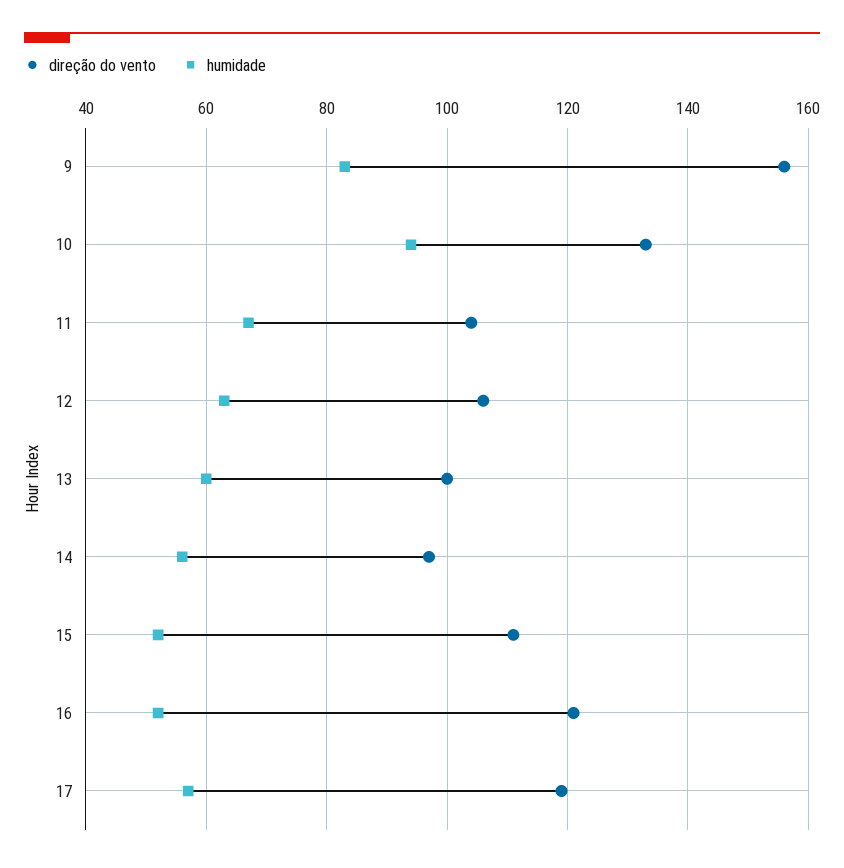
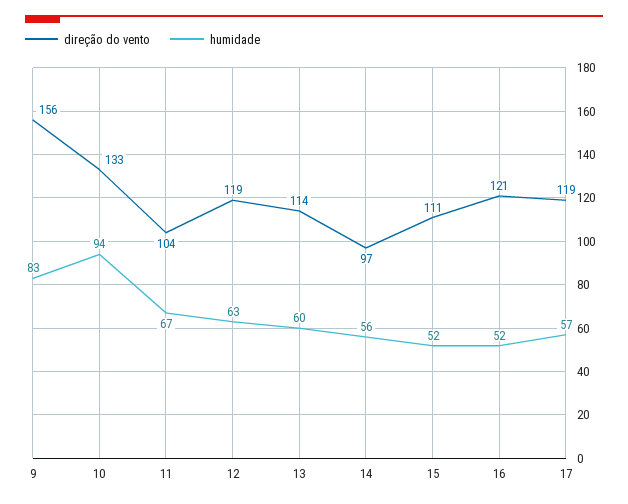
  {
    "direção do vento": {
      "9": 156,
      "10": 133,
      "11": 104,
-     "12": 105,
+     "12": 119,
-     "13": 100,
+     "13": 114,
      "14": 97,
      "15": 111,
      "16": 121,
      "17": 119
    },
    "humidade": {
      "9": 83,
      "10": 94,
      "11": 67,
      "12": 63,
      "13": 60,
      "14": 56,
      "15": 52,
      "16": 52,
      "17": 57
    }
  }

